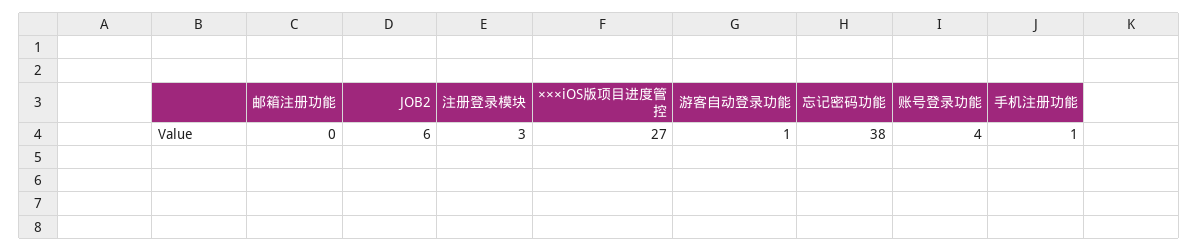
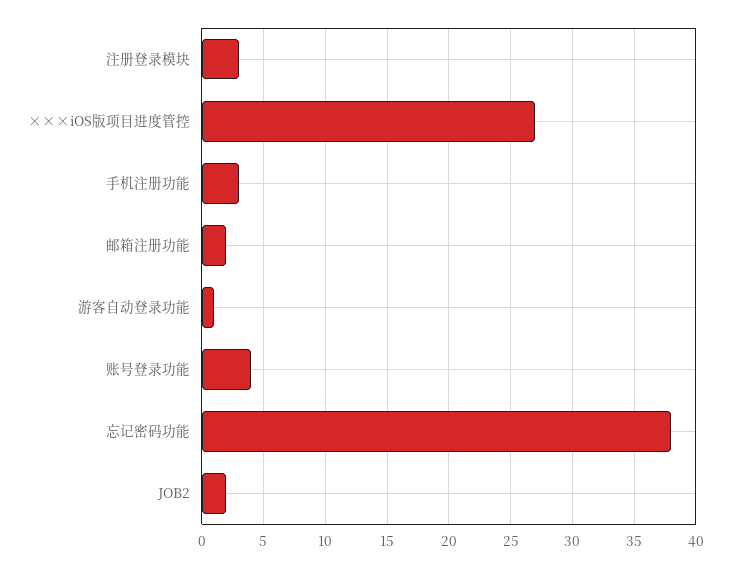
  {
-   "邮箱注册功能": 0,
+   "邮箱注册功能": 2,
-   "JOB2": 6,
+   "JOB2": 2,
    "注册登录模块": 3,
    "×××iOS版项目进度管控": 27,
    "游客自动登录功能": 1,
    "忘记密码功能": 38,
    "账号登录功能": 4,
-   "手机注册功能": 1
+   "手机注册功能": 3
  }

